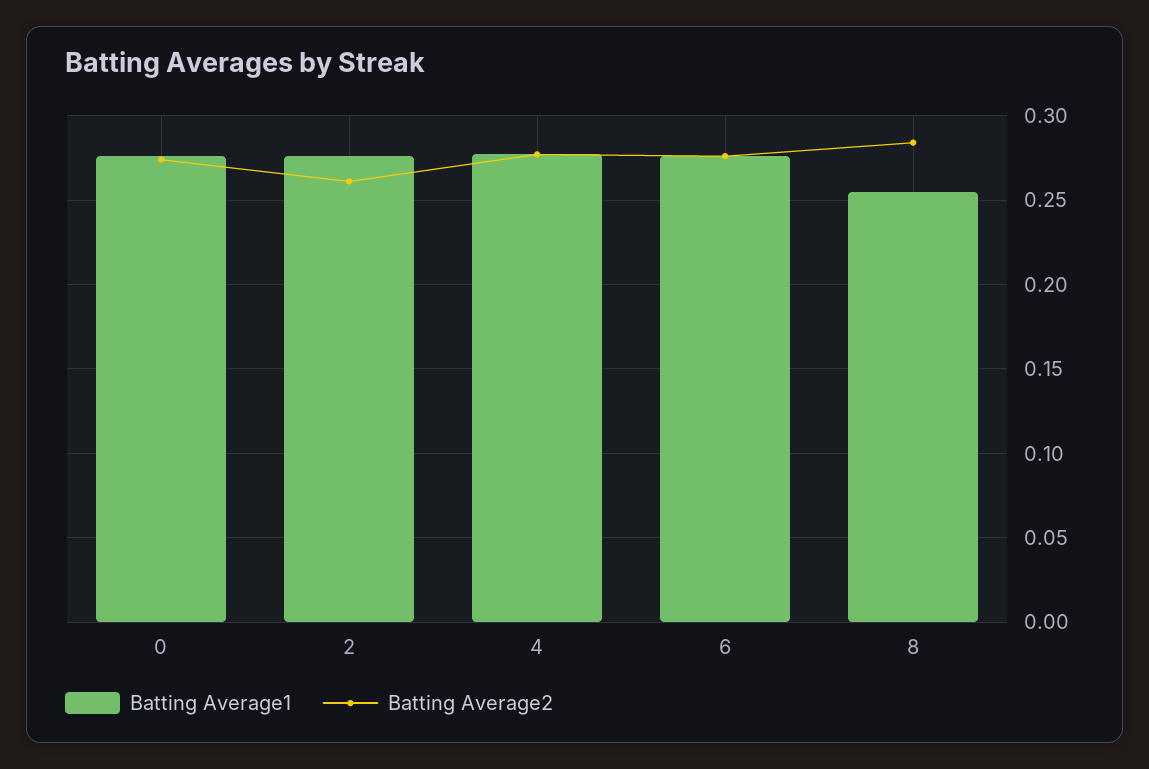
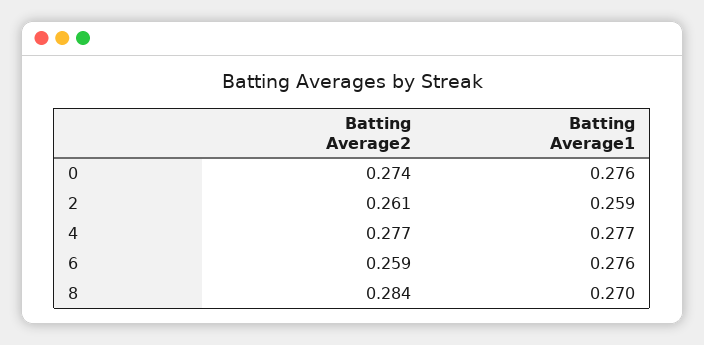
  {
    "Batting Average1": {
      "0": 0.276,
-     "2": 0.275,
+     "2": 0.259,
      "4": 0.277,
      "6": 0.276,
-     "8": 0.255
+     "8": 0.27
    },
    "Batting Average2": {
      "0": 0.274,
      "2": 0.261,
      "4": 0.277,
-     "6": 0.275,
+     "6": 0.259,
      "8": 0.284
    }
  }

